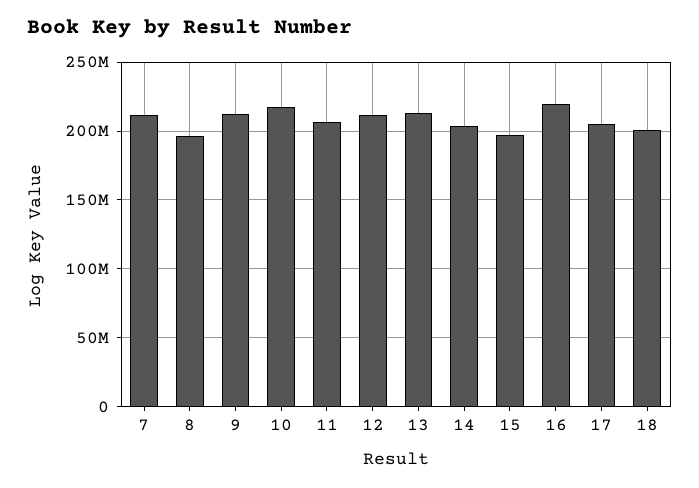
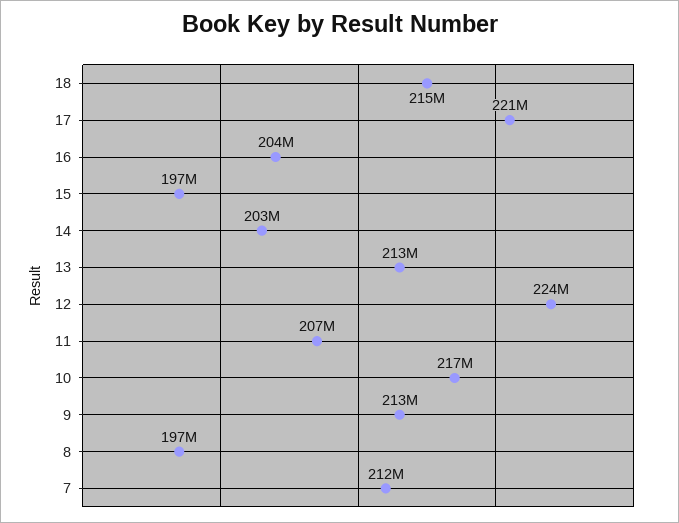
  {
    "7": 212000000,
    "8": 197000000,
    "9": 213000000,
    "10": 217000000,
    "11": 207000000,
-   "12": 210000000,
+   "12": 224000000,
    "13": 213000000,
    "14": 203000000,
    "15": 197000000,
-   "16": 220000000,
+   "16": 204000000,
-   "17": 205000000,
+   "17": 221000000,
-   "18": 200000000
+   "18": 215000000
  }

